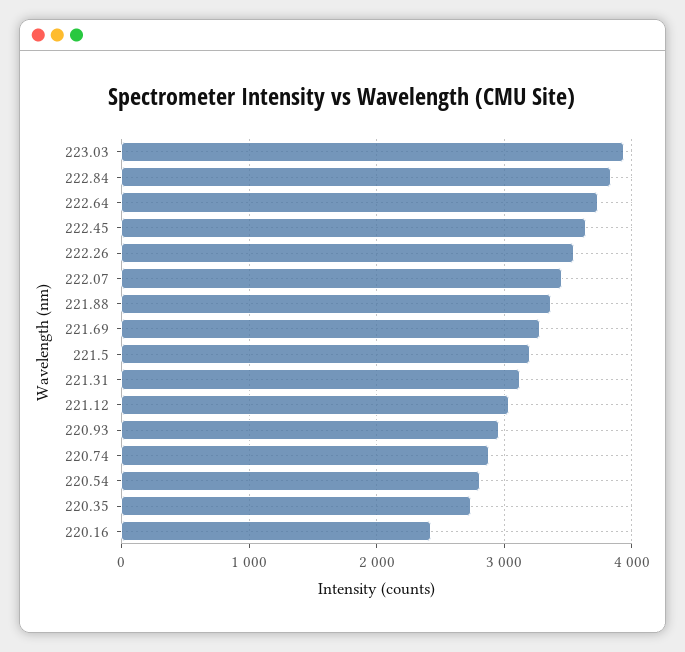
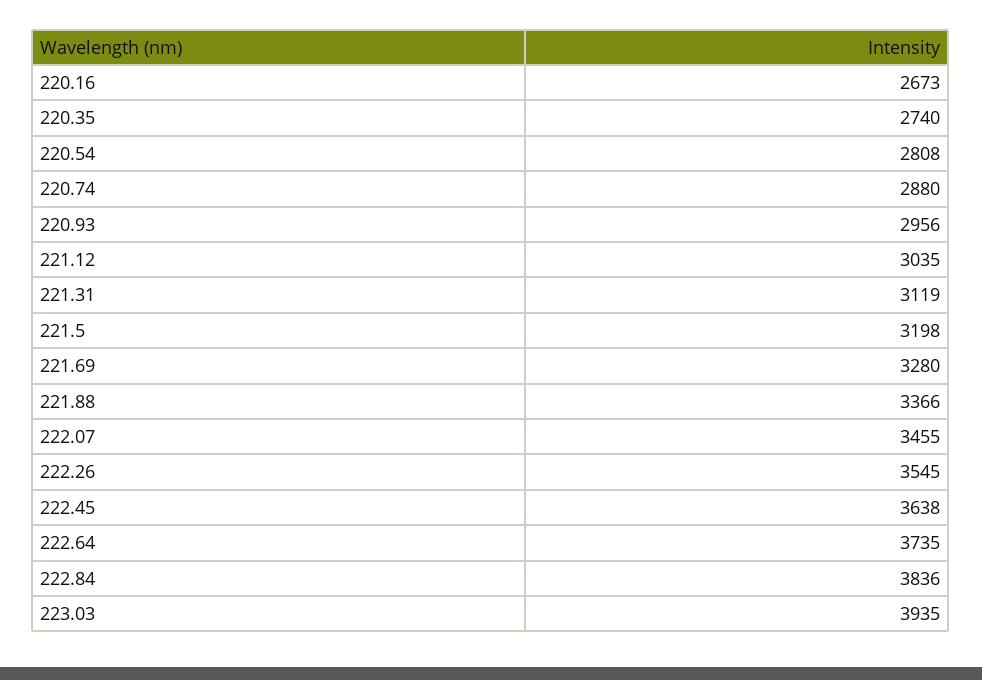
  {
    "223.03": 3935,
    "222.84": 3836,
    "222.64": 3735,
    "222.45": 3638,
    "222.26": 3545,
    "222.07": 3455,
    "221.88": 3366,
    "221.69": 3280,
    "221.5": 3198,
    "221.31": 3119,
    "221.12": 3035,
    "220.93": 2956,
    "220.74": 2880,
    "220.54": 2808,
    "220.35": 2740,
-   "220.16": 2400
+   "220.16": 2673
  }

